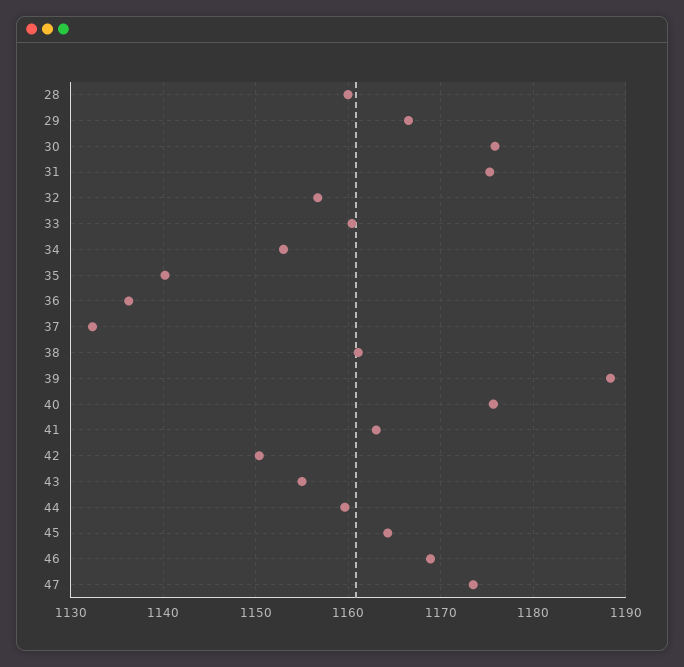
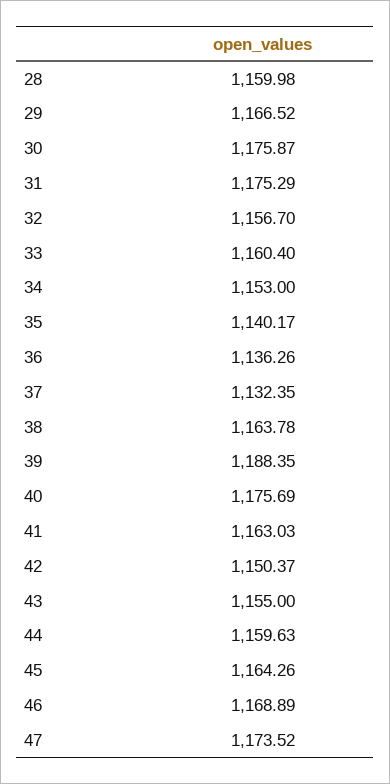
  {
    "28": 1159.98,
    "29": 1166.52,
    "30": 1175.87,
    "31": 1175.29,
    "32": 1156.7,
    "33": 1160.4,
    "34": 1153,
    "35": 1140.17,
    "36": 1136.26,
    "37": 1132.35,
-   "38": 1161,
+   "38": 1163.78,
    "39": 1188.35,
    "40": 1175.69,
    "41": 1163.03,
    "42": 1150.37,
    "43": 1155,
    "44": 1159.63,
    "45": 1164.26,
    "46": 1168.89,
    "47": 1173.52
  }

